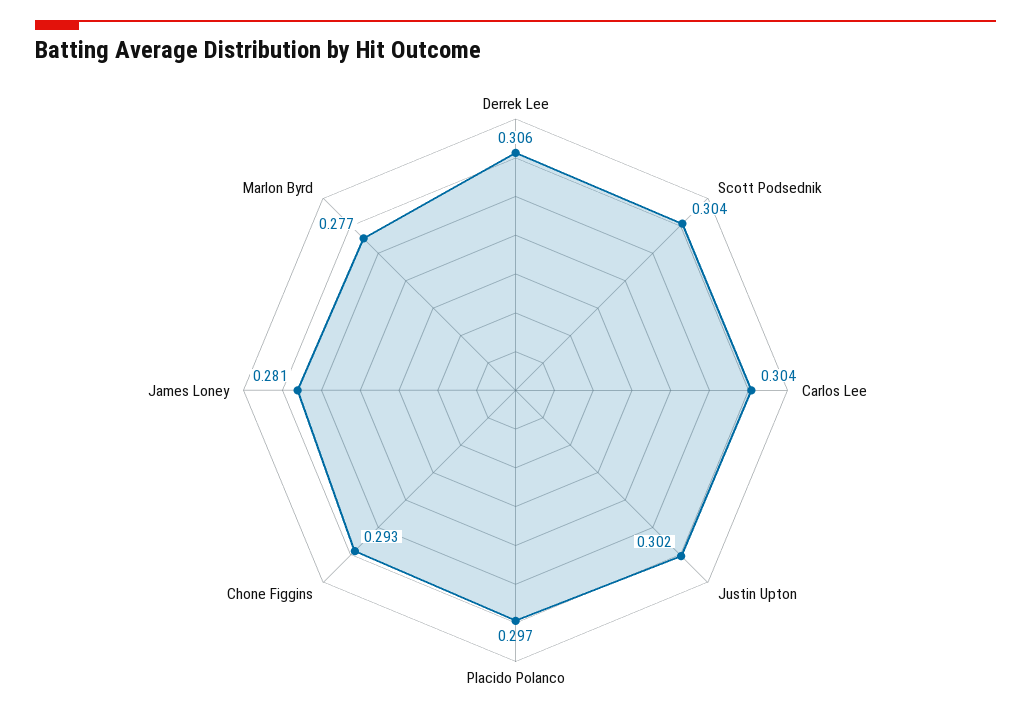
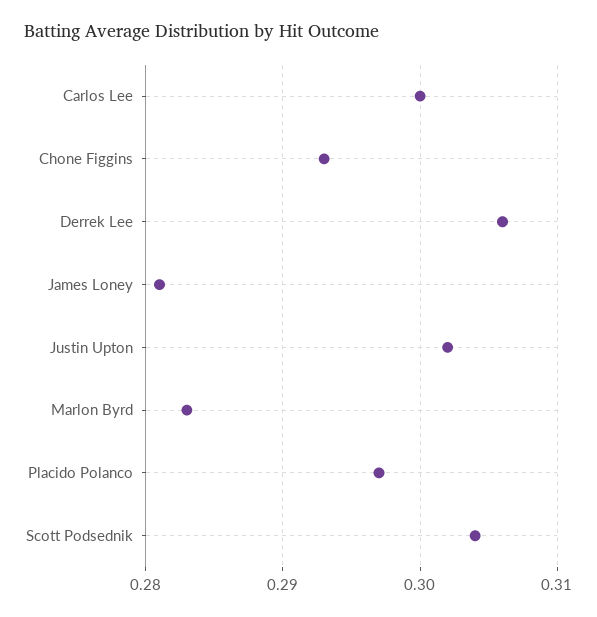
  {
    "Derrek Lee": 0.306,
    "Scott Podsednik": 0.304,
-   "Carlos Lee": 0.304,
+   "Carlos Lee": 0.3,
    "Justin Upton": 0.302,
    "Placido Polanco": 0.297,
    "Chone Figgins": 0.293,
    "James Loney": 0.281,
-   "Marlon Byrd": 0.277
+   "Marlon Byrd": 0.283
  }

